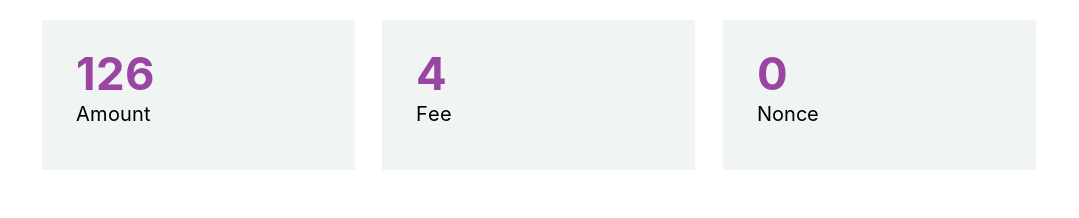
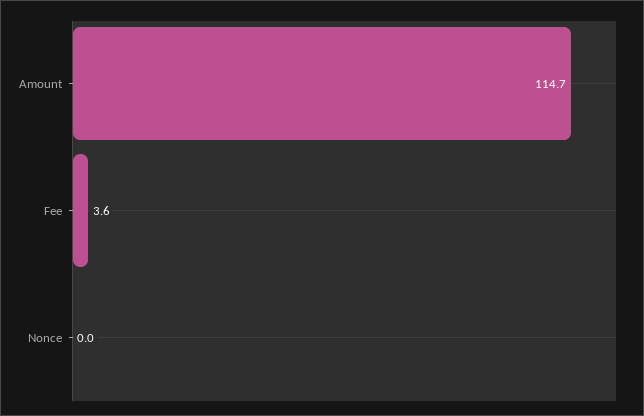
  {
-   "Amount": 126,
+   "Amount": 114.7,
    "Fee": 3.6,
    "Nonce": 0
  }

